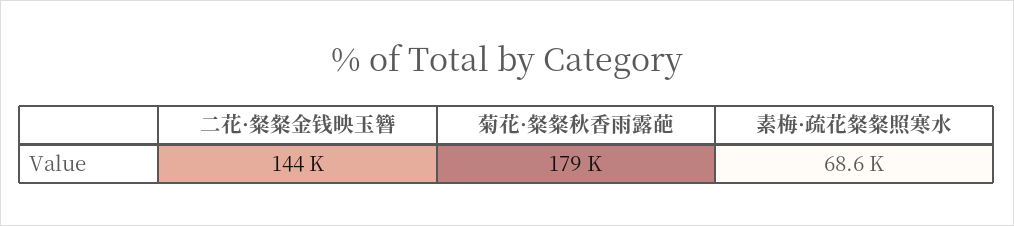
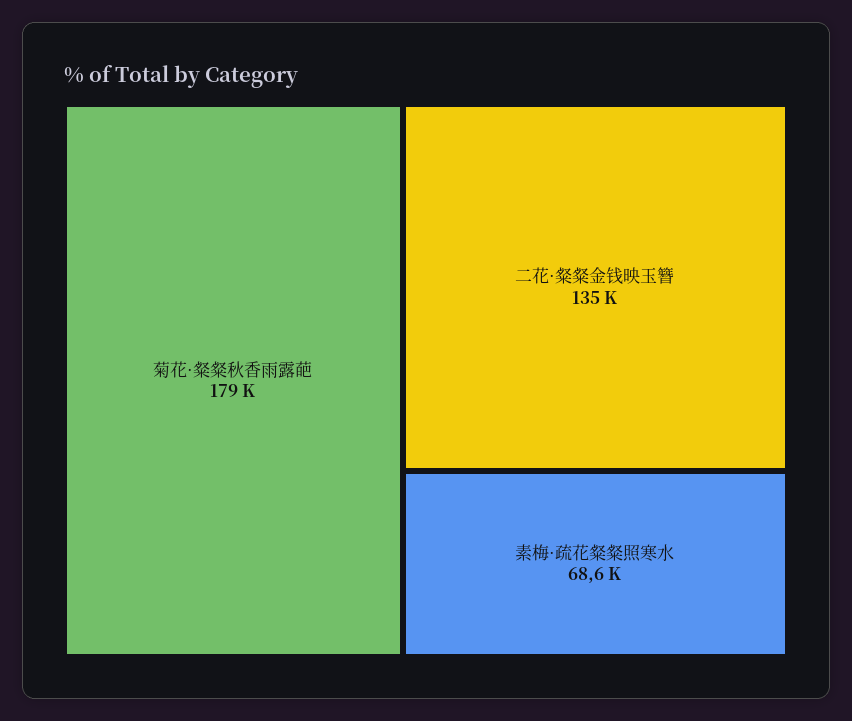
  {
-   "二花·粲粲金钱映玉簪": 144000,
+   "二花·粲粲金钱映玉簪": 135000,
    "菊花·粲粲秋香雨露葩": 179000,
    "素梅·疏花粲粲照寒水": 68600
  }

